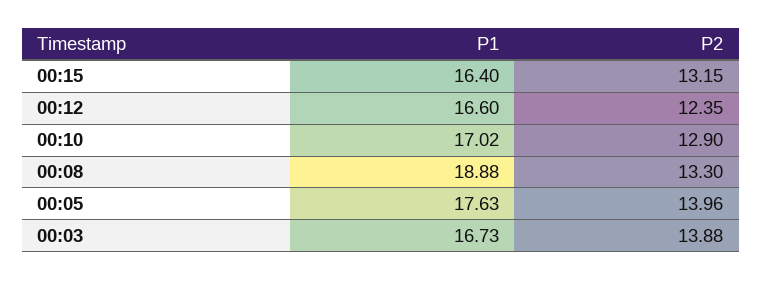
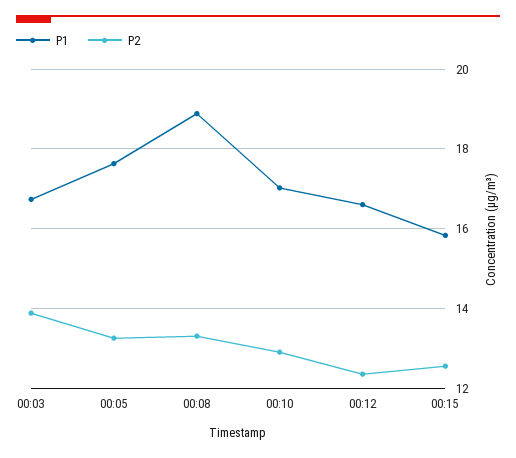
  {
    "P1": {
-     "00:15": 16.4,
+     "00:15": 15.8,
      "00:12": 16.6,
      "00:10": 17.02,
      "00:08": 18.88,
      "00:05": 17.63,
      "00:03": 16.73
    },
    "P2": {
-     "00:15": 13.15,
+     "00:15": 12.6,
      "00:12": 12.35,
      "00:10": 12.9,
      "00:08": 13.3,
-     "00:05": 13.96,
+     "00:05": 13.2,
      "00:03": 13.88
    }
  }

